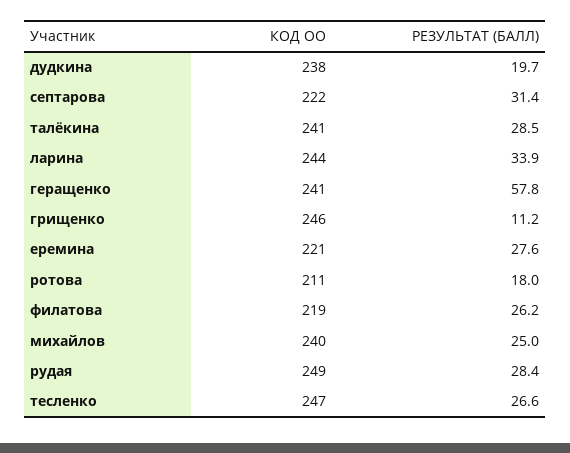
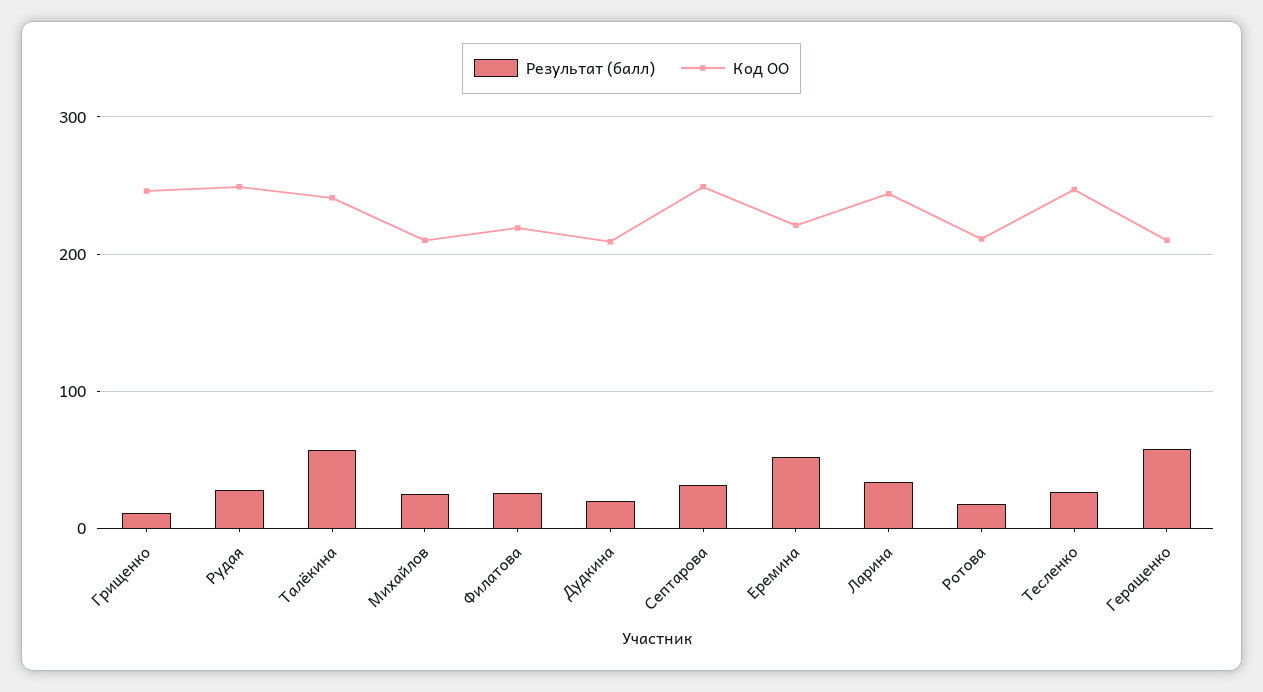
  {
    "КОД ОО": {
-     "дудкина": 238,
+     "дудкина": 210,
-     "септарова": 222,
+     "септарова": 250,
      "талёкина": 241,
      "ларина": 244,
-     "геращенко": 241,
+     "геращенко": 210,
      "грищенко": 246,
      "еремина": 221,
      "ротова": 211,
      "филатова": 219,
-     "михайлов": 240,
+     "михайлов": 210,
      "рудая": 249,
      "тесленко": 247
    },
    "РЕЗУЛЬТАТ (БАЛЛ)": {
      "дудкина": 19.7,
      "септарова": 31.4,
-     "талёкина": 28.5,
+     "талёкина": 60,
      "ларина": 33.9,
      "геращенко": 57.8,
      "грищенко": 11.2,
-     "еремина": 27.6,
+     "еремина": 50,
      "ротова": 18,
      "филатова": 26.2,
      "михайлов": 25,
      "рудая": 28.4,
      "тесленко": 26.6
    }
  }

